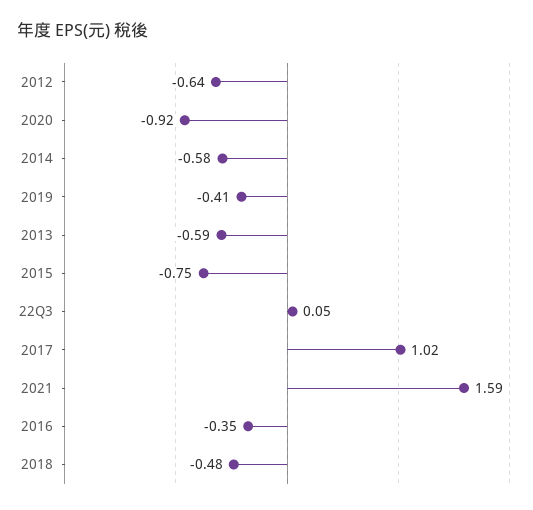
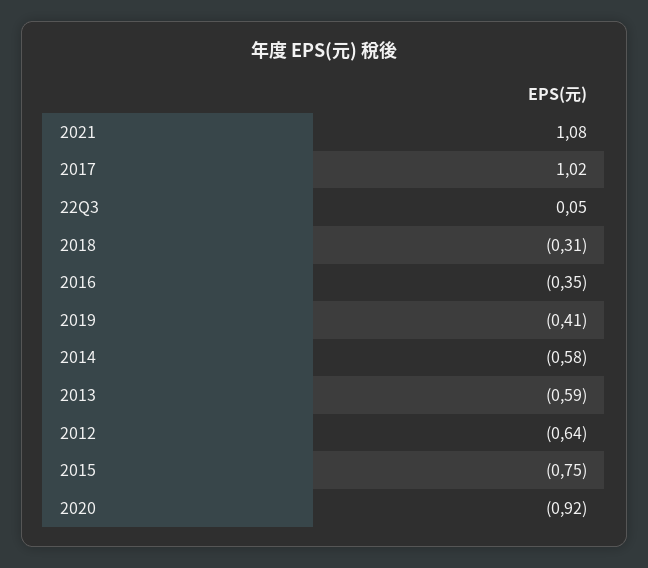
  {
    "2012": -0.64,
    "2020": -0.92,
    "2014": -0.58,
    "2019": -0.41,
    "2013": -0.59,
    "2015": -0.75,
    "22Q3": 0.05,
    "2017": 1.02,
-   "2021": 1.59,
+   "2021": 1.08,
    "2016": -0.35,
-   "2018": -0.48
+   "2018": -0.31
  }

